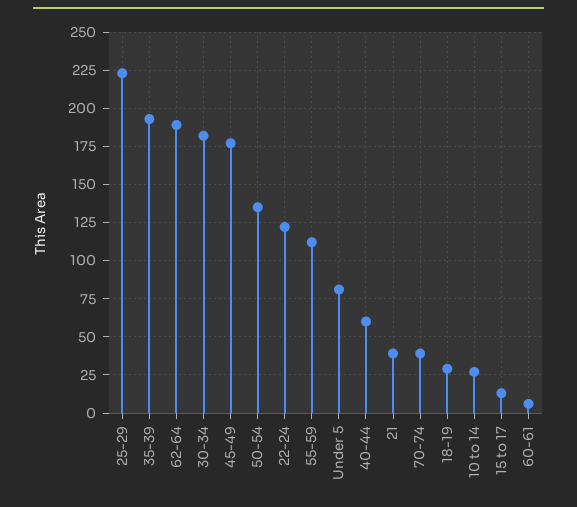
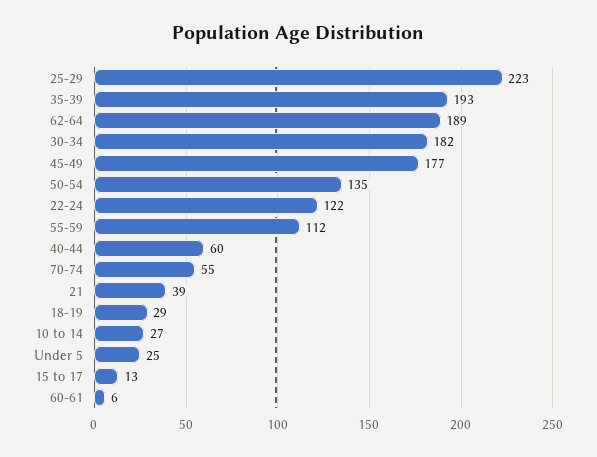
  {
    "25-29": 223,
    "35-39": 193,
    "62-64": 189,
    "30-34": 182,
    "45-49": 177,
    "50-54": 135,
    "22-24": 122,
    "55-59": 112,
-   "Under 5": 80,
+   "Under 5": 25,
    "40-44": 60,
    "21": 39,
-   "70-74": 40,
+   "70-74": 55,
    "18-19": 29,
    "10 to 14": 27,
    "15 to 17": 13,
    "60-61": 6
  }

